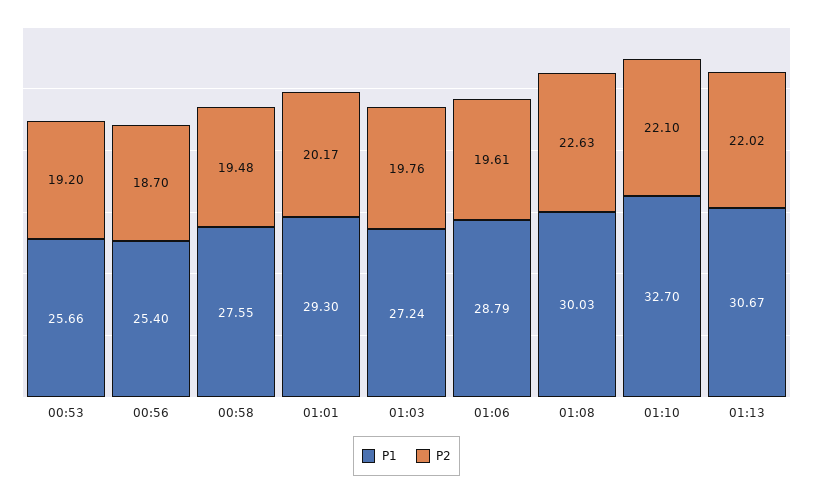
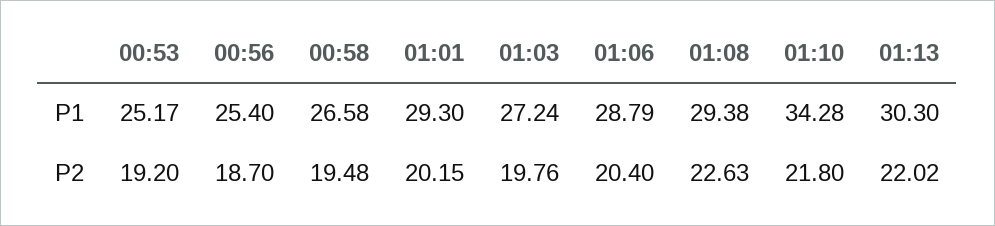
  {
    "P1": {
-     "00:53": 25.66,
+     "00:53": 25.17,
      "00:56": 25.4,
-     "00:58": 27.55,
+     "00:58": 26.58,
      "01:01": 29.3,
      "01:03": 27.24,
      "01:06": 28.79,
-     "01:08": 30.03,
+     "01:08": 29.38,
-     "01:10": 32.7,
+     "01:10": 34.28,
-     "01:13": 30.67
+     "01:13": 30.3
    },
    "P2": {
      "00:53": 19.2,
      "00:56": 18.7,
      "00:58": 19.48,
-     "01:01": 20.17,
+     "01:01": 20.15,
      "01:03": 19.76,
-     "01:06": 19.61,
+     "01:06": 20.4,
      "01:08": 22.63,
-     "01:10": 22.1,
+     "01:10": 21.8,
      "01:13": 22.02
    }
  }

